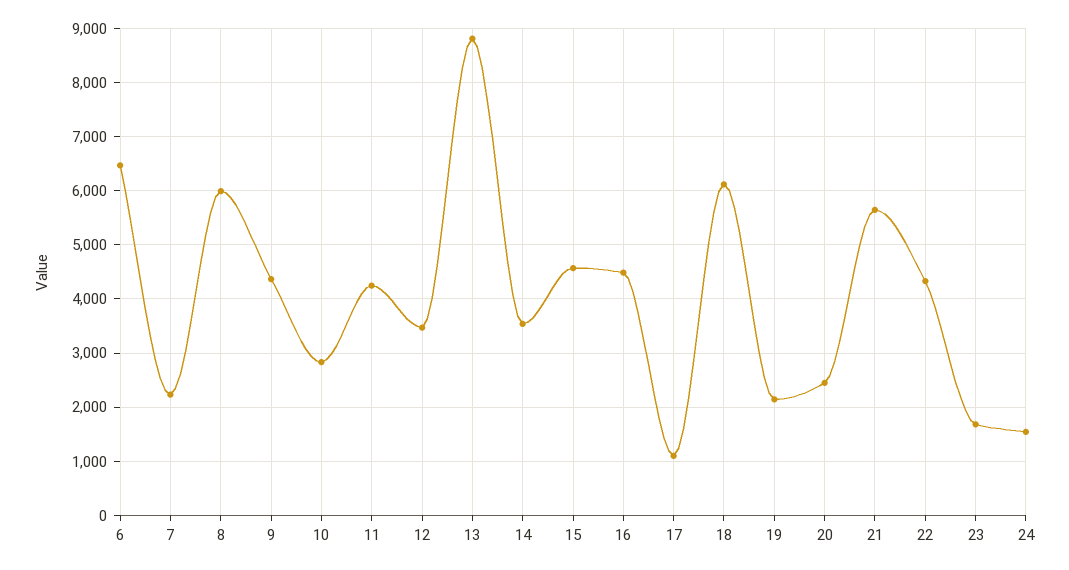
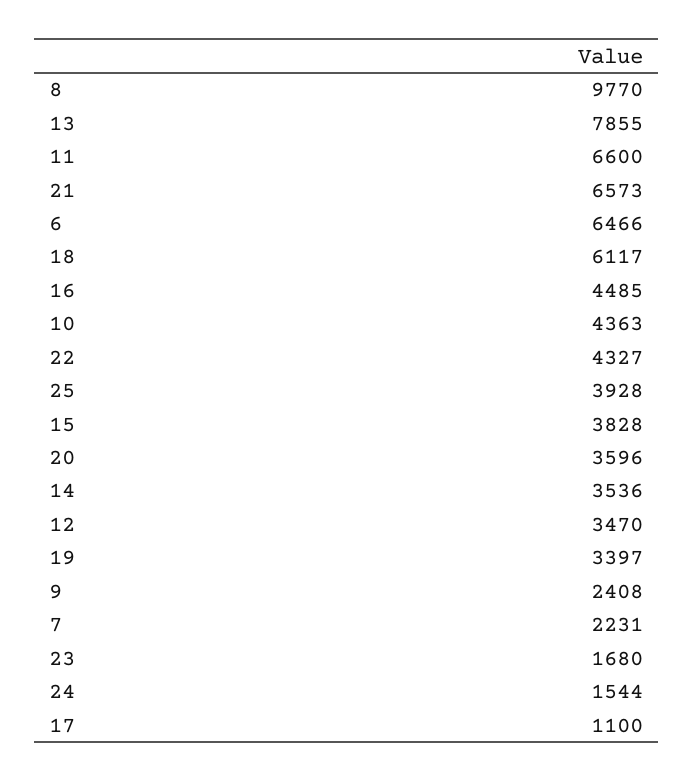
  {
    "6": 6466,
    "7": 2231,
-   "8": 6000,
+   "8": 9770,
-   "9": 4400,
+   "9": 2408,
-   "10": 2800,
+   "10": 4363,
-   "11": 4200,
+   "11": 6600,
    "12": 3470,
-   "13": 8800,
+   "13": 7855,
    "14": 3536,
-   "15": 4600,
+   "15": 3828,
    "16": 4485,
    "17": 1100,
    "18": 6117,
-   "19": 2200,
+   "19": 3397,
-   "20": 2400,
+   "20": 3596,
-   "21": 5600,
+   "21": 6573,
    "22": 4327,
    "23": 1680,
-   "24": 1544
+   "24": 1544,
+   "25": 3928
  }

